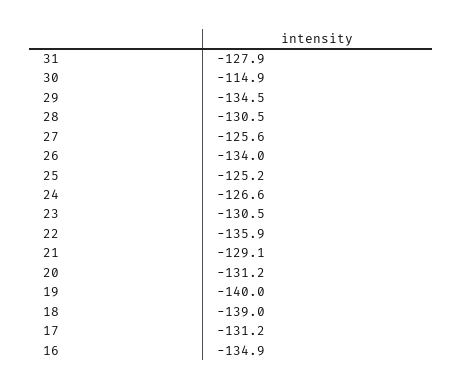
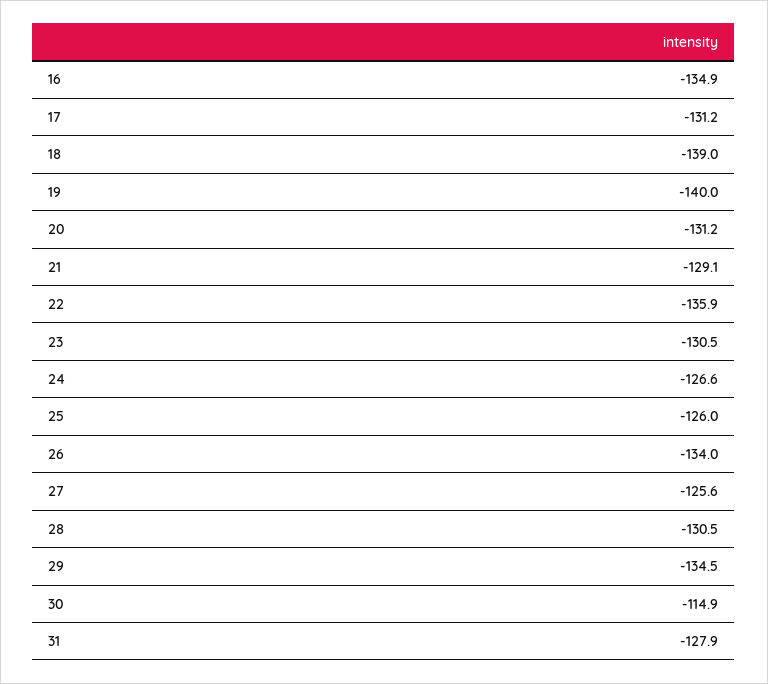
  {
    "31": -127.9,
    "30": -114.9,
    "29": -134.5,
    "28": -130.5,
    "27": -125.6,
    "26": -134,
-   "25": -125.2,
+   "25": -126,
    "24": -126.6,
    "23": -130.5,
    "22": -135.9,
    "21": -129.1,
    "20": -131.2,
    "19": -140,
    "18": -139,
    "17": -131.2,
    "16": -134.9
  }

